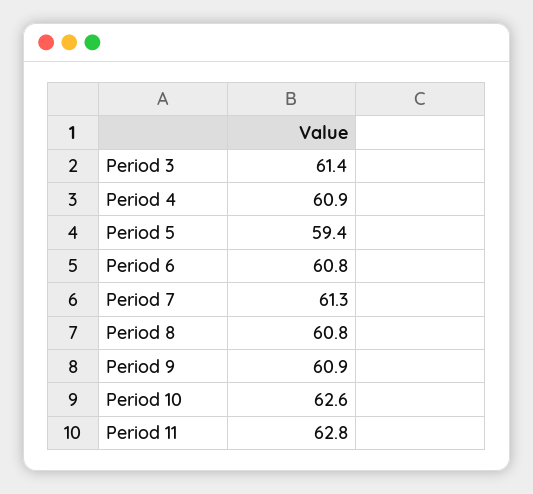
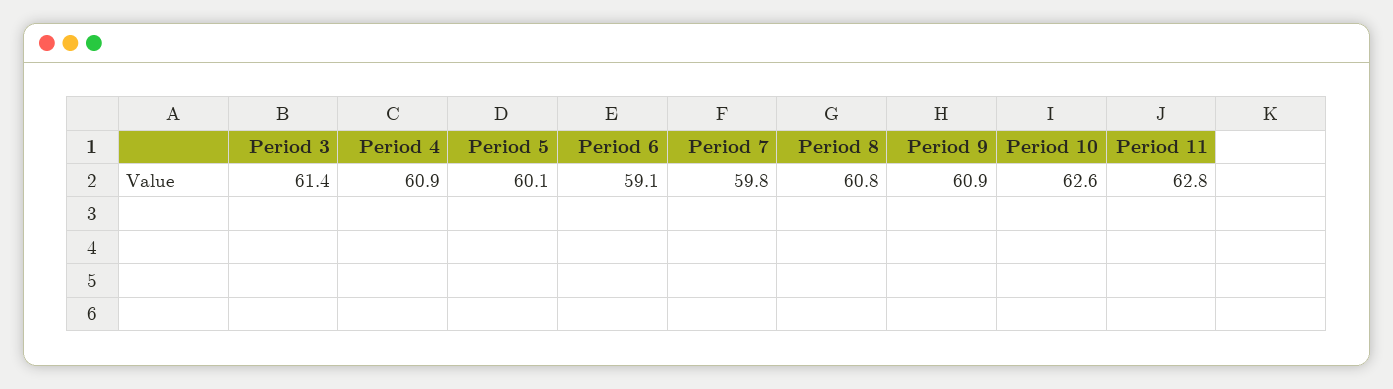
  {
    "Period 3": 61.4,
    "Period 4": 60.9,
-   "Period 5": 59.4,
+   "Period 5": 60.1,
-   "Period 6": 60.8,
+   "Period 6": 59.1,
-   "Period 7": 61.3,
+   "Period 7": 59.8,
    "Period 8": 60.8,
    "Period 9": 60.9,
    "Period 10": 62.6,
    "Period 11": 62.8
  }

